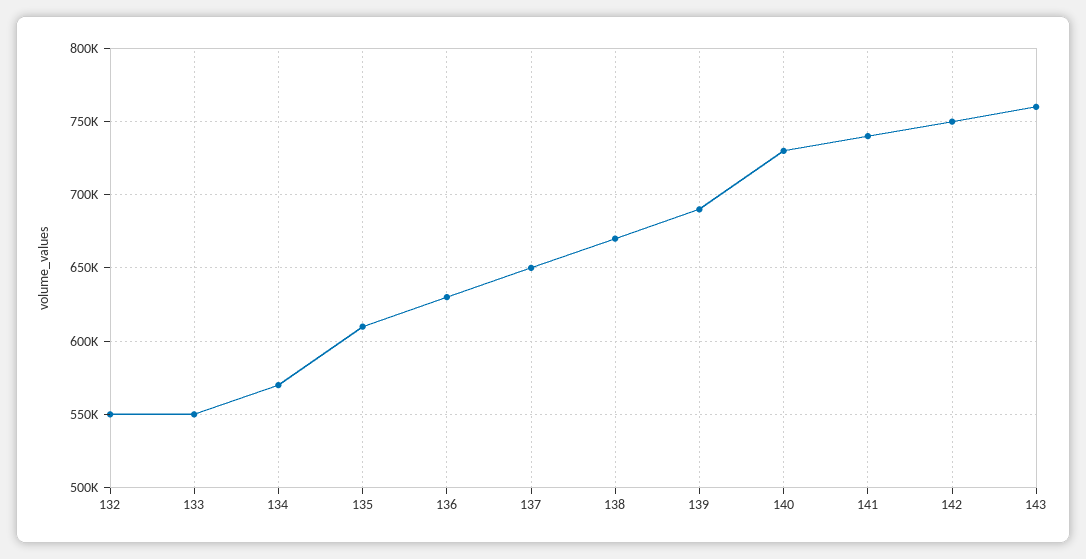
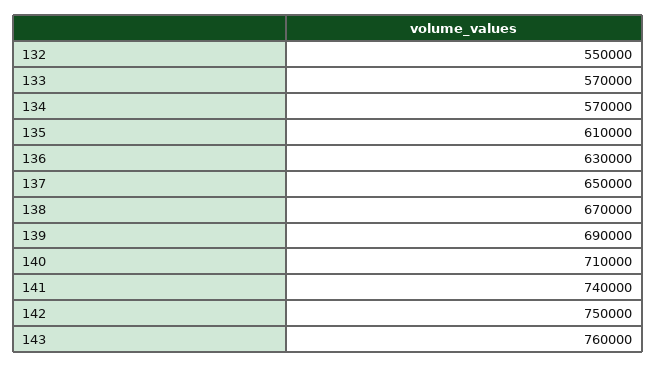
  {
    "132": 550000,
-   "133": 550000,
+   "133": 570000,
    "134": 570000,
    "135": 610000,
    "136": 630000,
    "137": 650000,
    "138": 670000,
    "139": 690000,
-   "140": 730000,
+   "140": 710000,
    "141": 740000,
    "142": 750000,
    "143": 760000
  }

